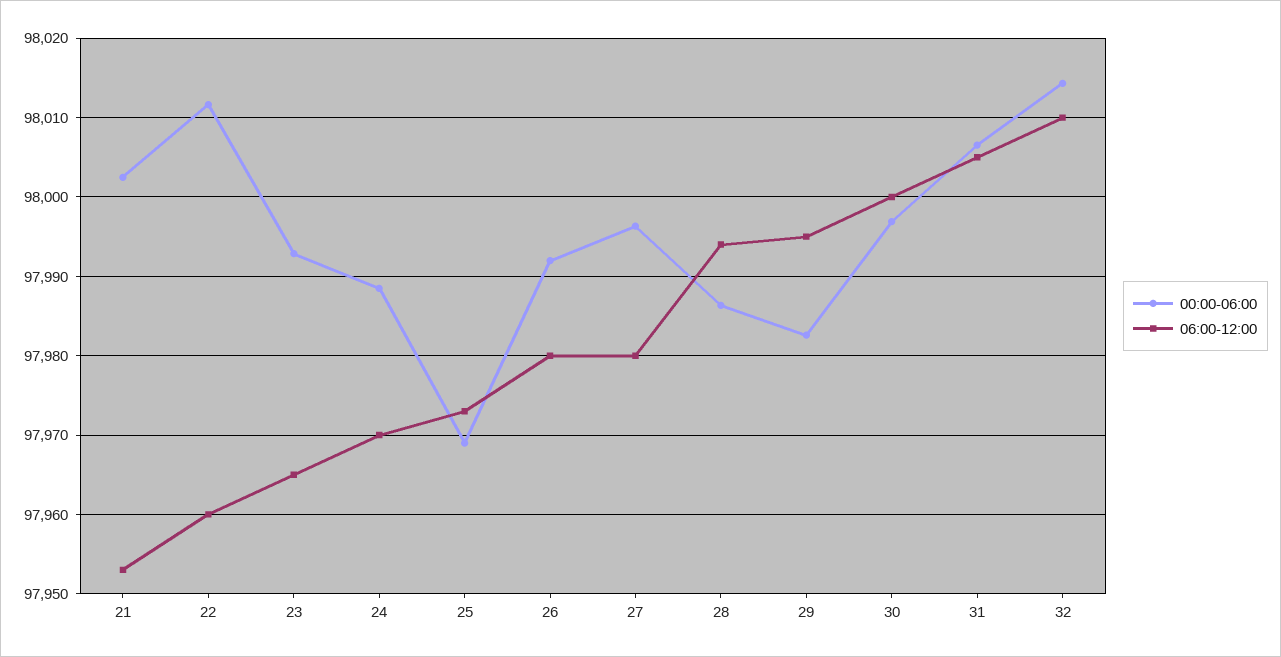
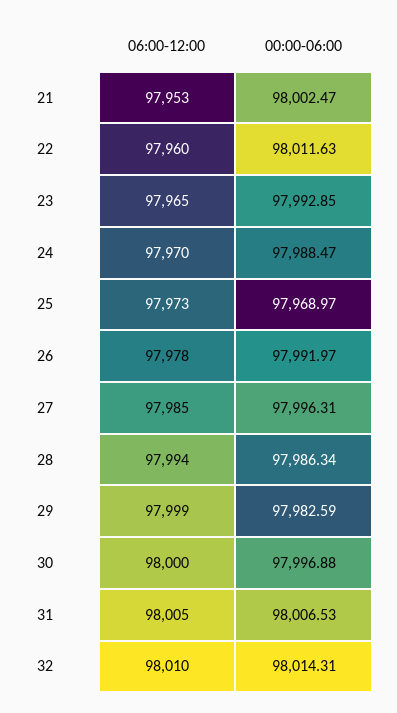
  {
    "00:00-06:00": {
      "21": 98002.47,
      "22": 98011.63,
      "23": 97992.85,
      "24": 97988.47,
      "25": 97968.97,
      "26": 97991.97,
      "27": 97996.31,
      "28": 97986.34,
      "29": 97982.59,
      "30": 97996.88,
      "31": 98006.53,
      "32": 98014.31
    },
    "06:00-12:00": {
      "21": 97953,
      "22": 97960,
      "23": 97965,
      "24": 97970,
      "25": 97973,
-     "26": 97980,
+     "26": 97978,
-     "27": 97980,
+     "27": 97985,
      "28": 97994,
-     "29": 97995,
+     "29": 97999,
      "30": 98000,
      "31": 98005,
      "32": 98010
    }
  }

